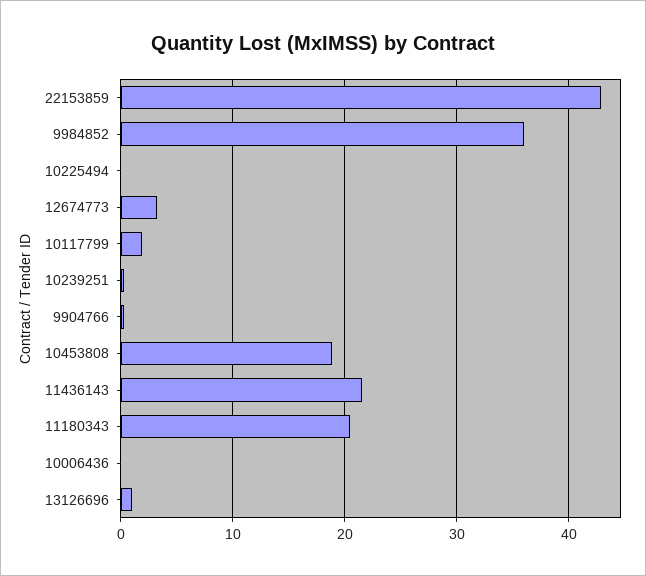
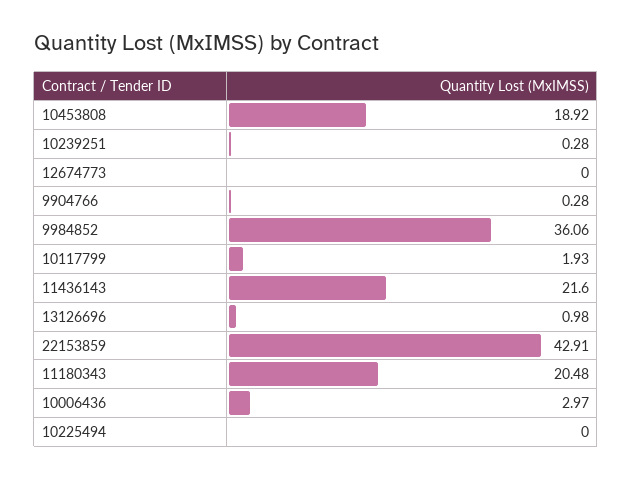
  {
    "22153859": 42.91,
    "9984852": 36.06,
    "10225494": 0,
-   "12674773": 3,
+   "12674773": 0,
    "10117799": 1.93,
    "10239251": 0.28,
    "9904766": 0.28,
    "10453808": 18.92,
    "11436143": 21.6,
    "11180343": 20.48,
-   "10006436": 0,
+   "10006436": 2.97,
    "13126696": 0.98
  }

